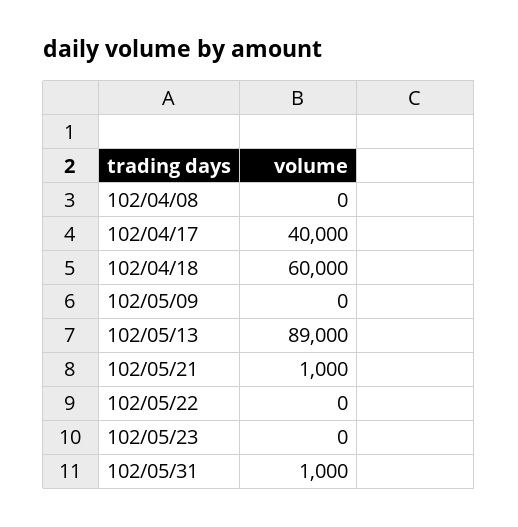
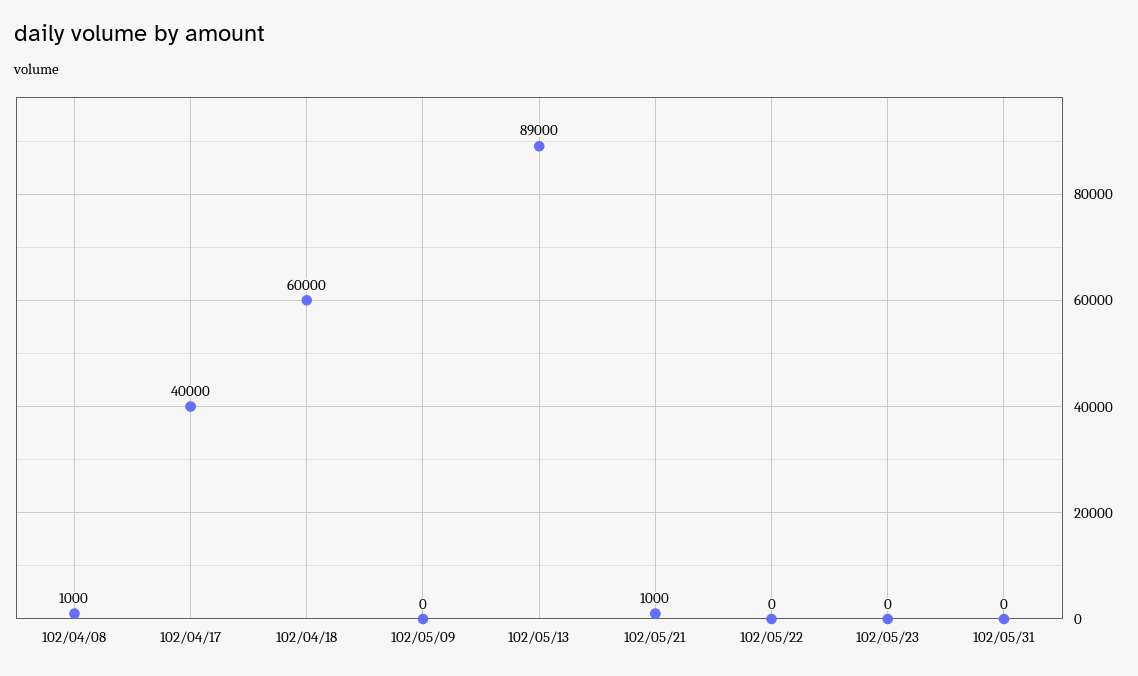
  {
-   "102/04/08": 0,
+   "102/04/08": 1000,
    "102/04/17": 40000,
    "102/04/18": 60000,
    "102/05/09": 0,
    "102/05/13": 89000,
    "102/05/21": 1000,
    "102/05/22": 0,
    "102/05/23": 0,
-   "102/05/31": 1000
+   "102/05/31": 0
  }

